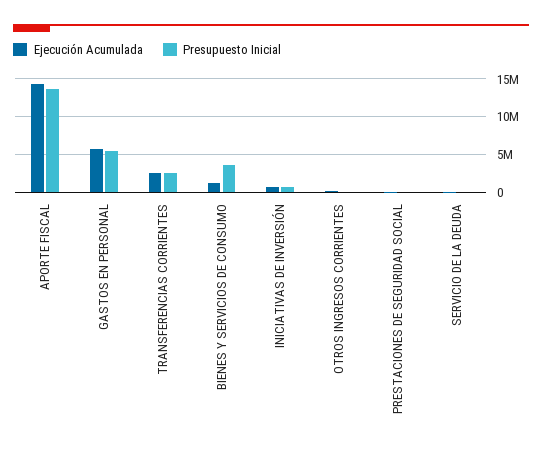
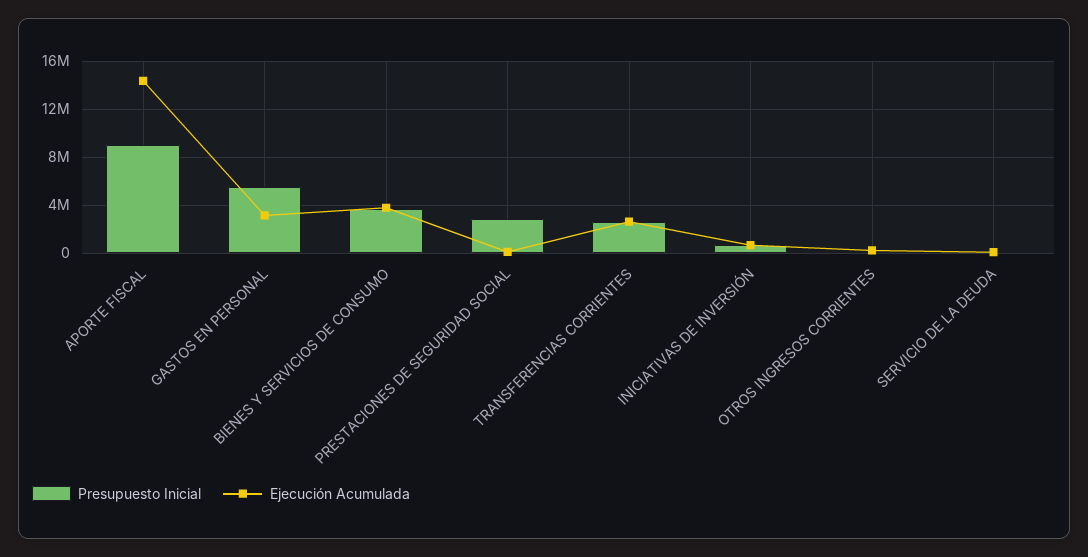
  {
    "Ejecución Acumulada": {
      "APORTE FISCAL": 14000000,
-     "GASTOS EN PERSONAL": 6000000,
+     "GASTOS EN PERSONAL": 3000000,
      "TRANSFERENCIAS CORRIENTES": 3000000,
-     "BIENES Y SERVICIOS DE CONSUMO": 1000000,
+     "BIENES Y SERVICIOS DE CONSUMO": 4000000,
      "INICIATIVAS DE INVERSIÓN": 1000000,
      "OTROS INGRESOS CORRIENTES": 0,
      "PRESTACIONES DE SEGURIDAD SOCIAL": 0,
      "SERVICIO DE LA DEUDA": 0
    },
    "Presupuesto Inicial": {
-     "APORTE FISCAL": 14000000,
+     "APORTE FISCAL": 9000000,
      "GASTOS EN PERSONAL": 6000000,
      "TRANSFERENCIAS CORRIENTES": 3000000,
      "BIENES Y SERVICIOS DE CONSUMO": 4000000,
      "INICIATIVAS DE INVERSIÓN": 1000000,
      "OTROS INGRESOS CORRIENTES": 0,
-     "PRESTACIONES DE SEGURIDAD SOCIAL": 0,
+     "PRESTACIONES DE SEGURIDAD SOCIAL": 3000000,
      "SERVICIO DE LA DEUDA": 0
    }
  }

